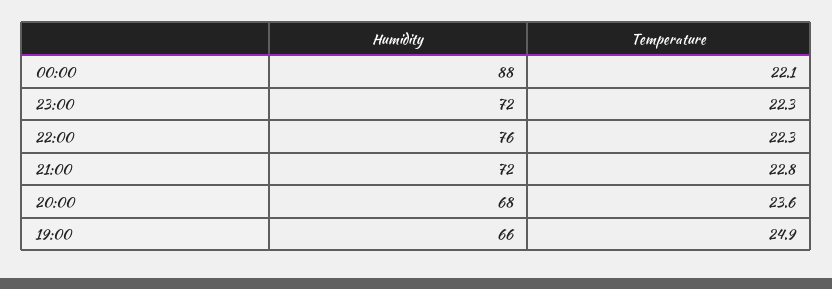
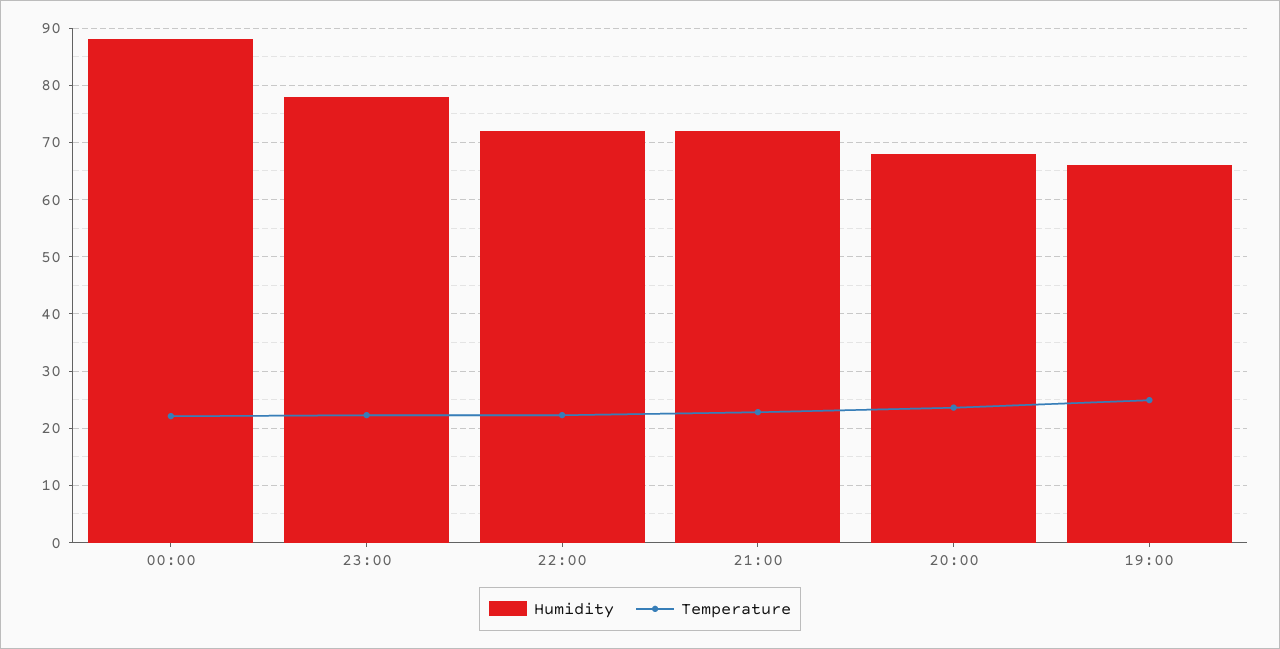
  {
    "Humidity": {
      "00:00": 88,
-     "23:00": 72,
+     "23:00": 78,
-     "22:00": 76,
+     "22:00": 72,
      "21:00": 72,
      "20:00": 68,
      "19:00": 66
    },
    "Temperature": {
      "00:00": 22.1,
      "23:00": 22.3,
      "22:00": 22.3,
      "21:00": 22.8,
      "20:00": 23.6,
      "19:00": 24.9
    }
  }

